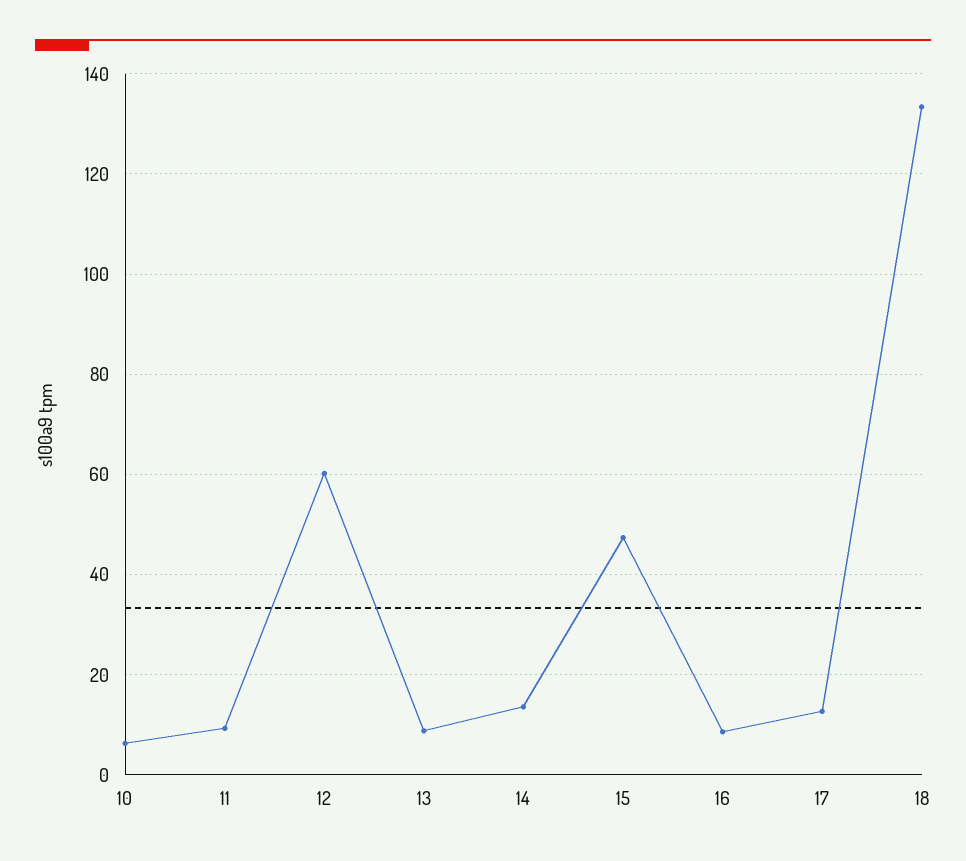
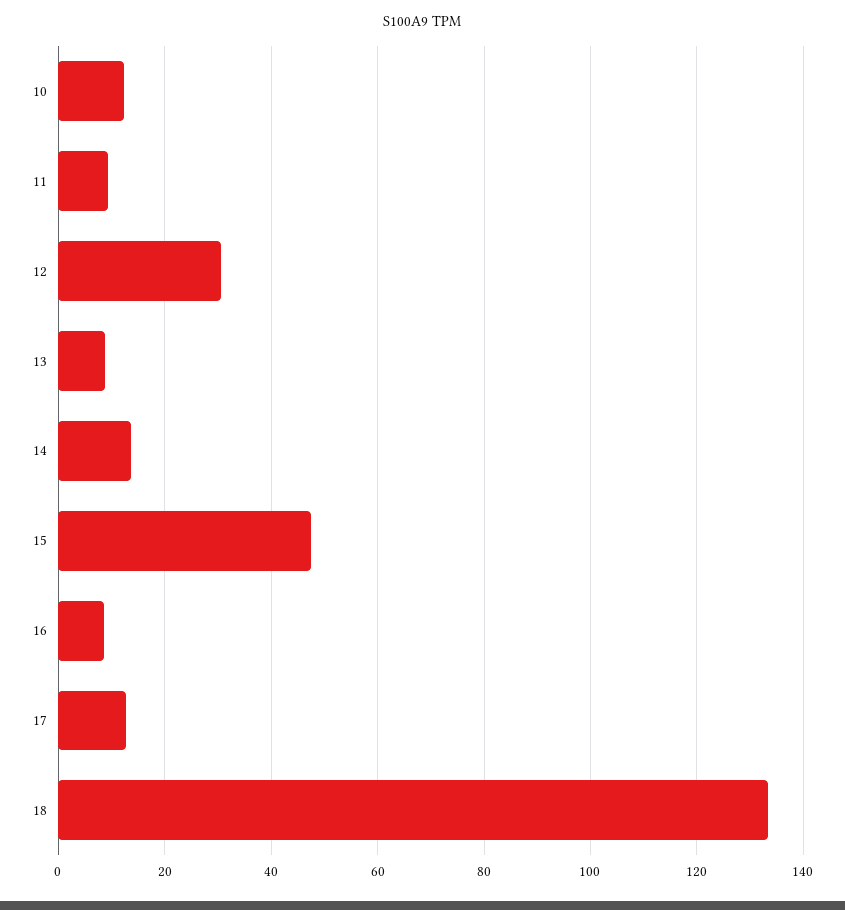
  {
-   "10": 6,
+   "10": 12,
    "11": 10,
-   "12": 60,
+   "12": 30,
    "13": 8,
    "14": 14,
    "15": 48,
    "16": 8,
    "17": 12,
    "18": 134
  }

